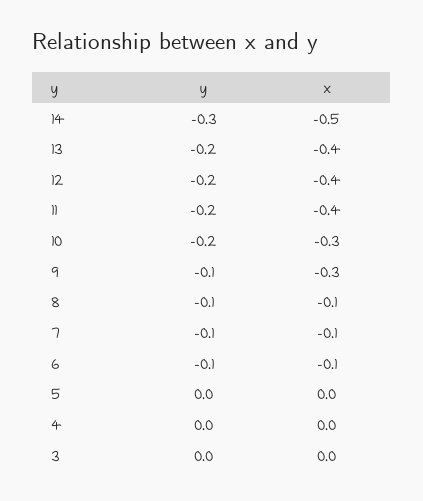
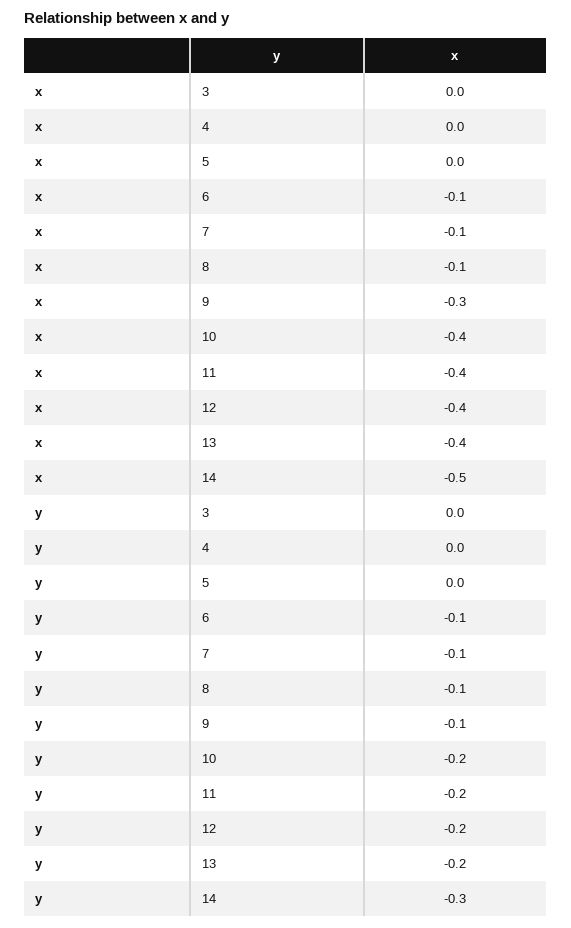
  {
    "y": {
      "14": -0.3,
      "13": -0.2,
      "12": -0.2,
      "11": -0.2,
      "10": -0.2,
      "9": -0.1,
      "8": -0.1,
      "7": -0.1,
      "6": -0.1,
      "5": 0,
      "4": 0,
      "3": 0
    },
    "x": {
      "14": -0.5,
      "13": -0.4,
      "12": -0.4,
      "11": -0.4,
-     "10": -0.3,
+     "10": -0.4,
      "9": -0.3,
      "8": -0.1,
      "7": -0.1,
      "6": -0.1,
      "5": 0,
      "4": 0,
      "3": 0
    }
  }

